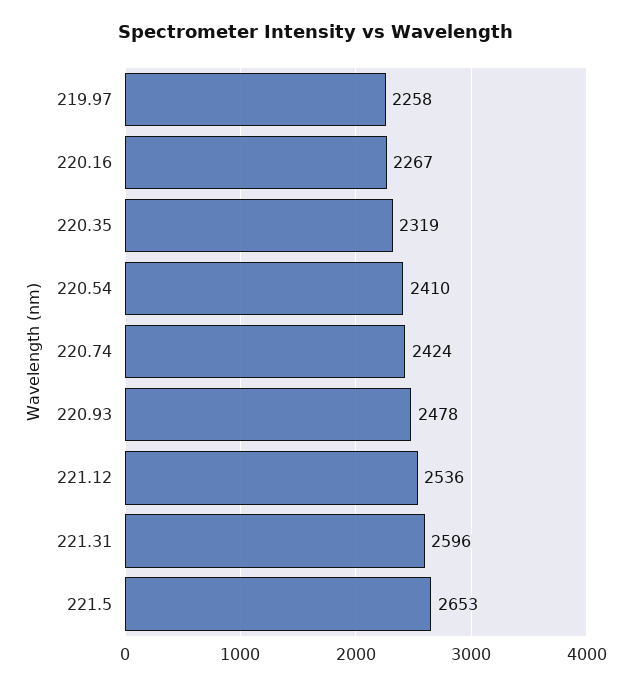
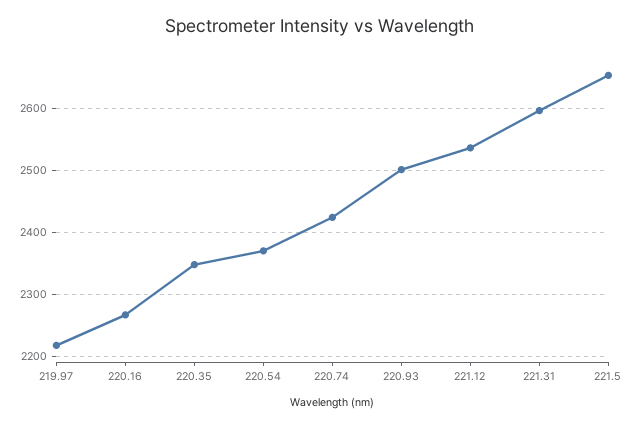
  {
-   "219.97": 2258,
+   "219.97": 2220,
    "220.16": 2267,
-   "220.35": 2319,
+   "220.35": 2350,
-   "220.54": 2410,
+   "220.54": 2370,
    "220.74": 2424,
-   "220.93": 2478,
+   "220.93": 2500,
    "221.12": 2536,
    "221.31": 2596,
    "221.5": 2653
  }

